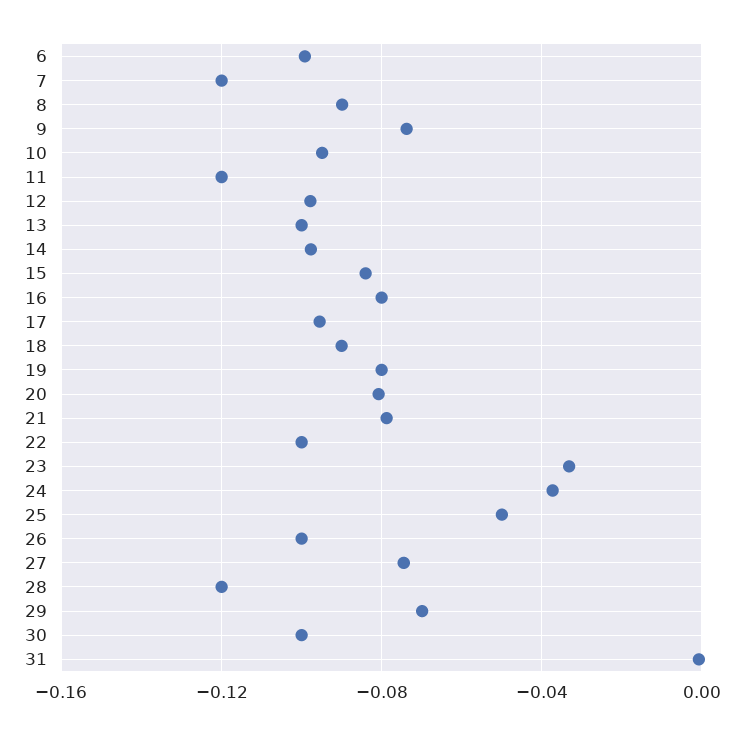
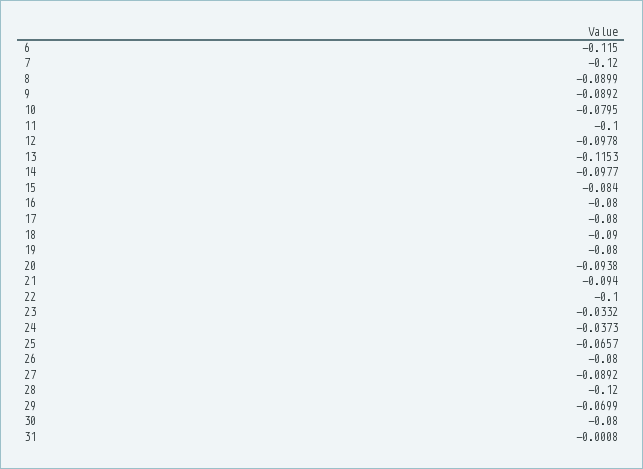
  {
-   "6": -0.1,
+   "6": -0.115,
    "7": -0.12,
    "8": -0.0899,
-   "9": -0.075,
+   "9": -0.0892,
-   "10": -0.095,
+   "10": -0.0795,
-   "11": -0.12,
+   "11": -0.1,
    "12": -0.0978,
-   "13": -0.1,
+   "13": -0.1153,
    "14": -0.0977,
    "15": -0.084,
    "16": -0.08,
-   "17": -0.095,
+   "17": -0.08,
    "18": -0.09,
    "19": -0.08,
-   "20": -0.08,
+   "20": -0.0938,
-   "21": -0.08,
+   "21": -0.094,
    "22": -0.1,
    "23": -0.0332,
    "24": -0.0373,
-   "25": -0.05,
+   "25": -0.0657,
-   "26": -0.1,
+   "26": -0.08,
-   "27": -0.075,
+   "27": -0.0892,
    "28": -0.12,
    "29": -0.0699,
-   "30": -0.1,
+   "30": -0.08,
    "31": -0.0008
  }

